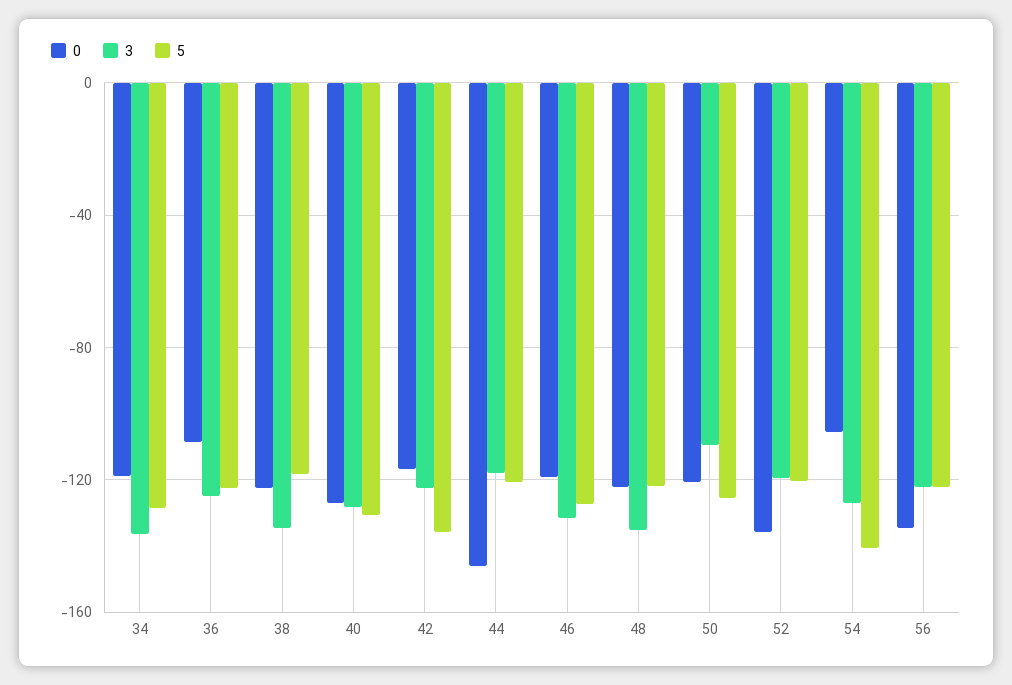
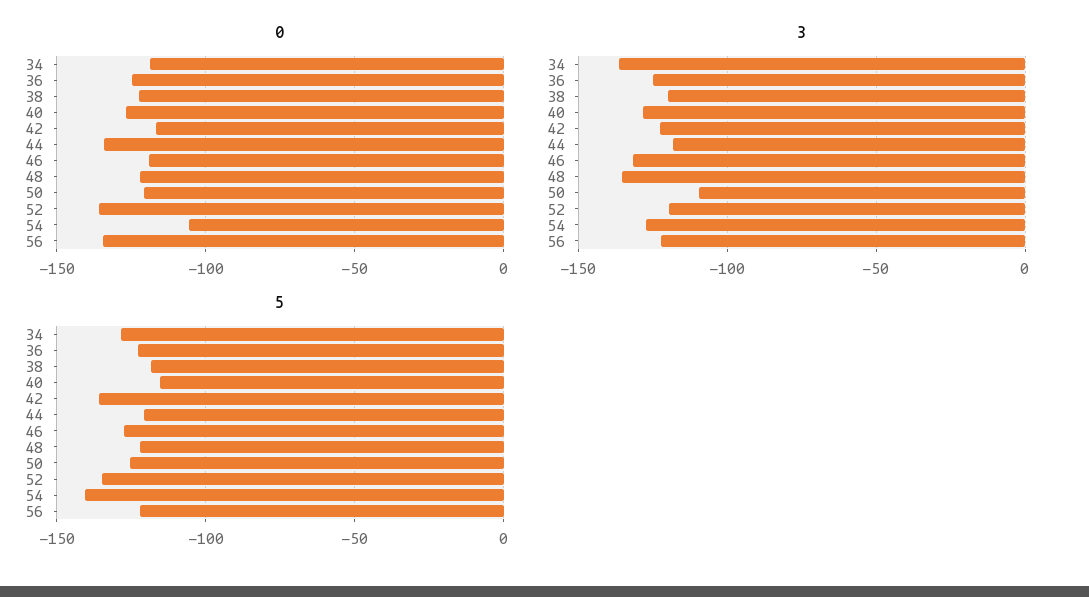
  {
    "0": {
      "34": -120,
-     "36": -110,
+     "36": -125,
      "38": -125,
      "40": -125,
      "42": -115,
-     "44": -145,
+     "44": -135,
      "46": -120,
      "48": -120,
      "50": -120,
      "52": -135,
      "54": -105,
      "56": -135
    },
    "3": {
      "34": -135,
      "36": -125,
-     "38": -135,
+     "38": -120,
      "40": -130,
      "42": -125,
      "44": -120,
      "46": -130,
      "48": -135,
      "50": -110,
      "52": -120,
      "54": -125,
      "56": -120
    },
    "5": {
      "34": -130,
      "36": -125,
      "38": -120,
-     "40": -130,
+     "40": -115,
      "42": -135,
      "44": -120,
      "46": -125,
      "48": -120,
      "50": -125,
-     "52": -120,
+     "52": -135,
      "54": -140,
      "56": -120
    }
  }

